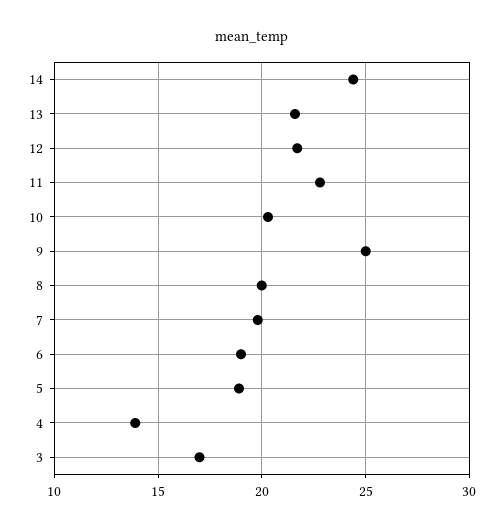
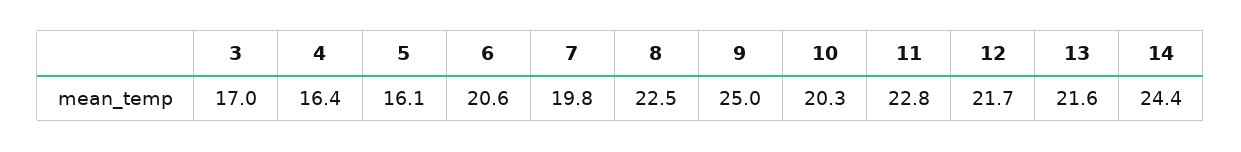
  {
    "14": 24.4,
    "13": 21.6,
    "12": 21.7,
    "11": 22.8,
    "10": 20.3,
    "9": 25,
-   "8": 20,
+   "8": 22.5,
    "7": 19.8,
-   "6": 19,
+   "6": 20.6,
-   "5": 19,
+   "5": 16.1,
-   "4": 14,
+   "4": 16.4,
    "3": 17
  }

